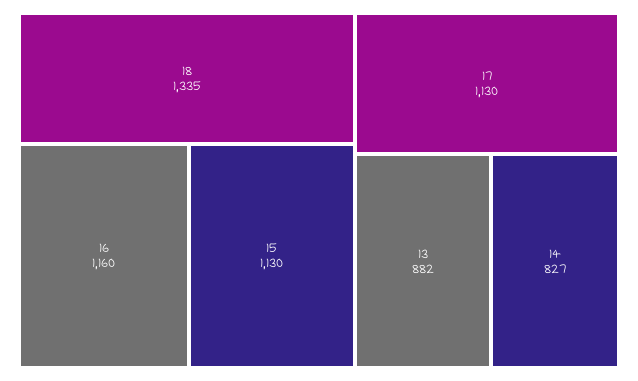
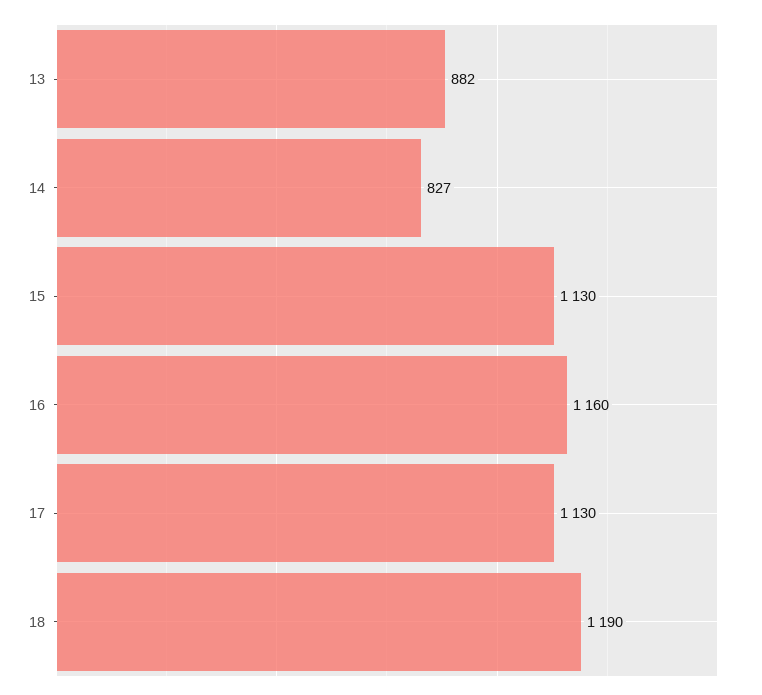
  {
-   "18": 1335,
+   "18": 1190,
    "16": 1160,
    "15": 1130,
    "17": 1130,
    "13": 882,
    "14": 827
  }

